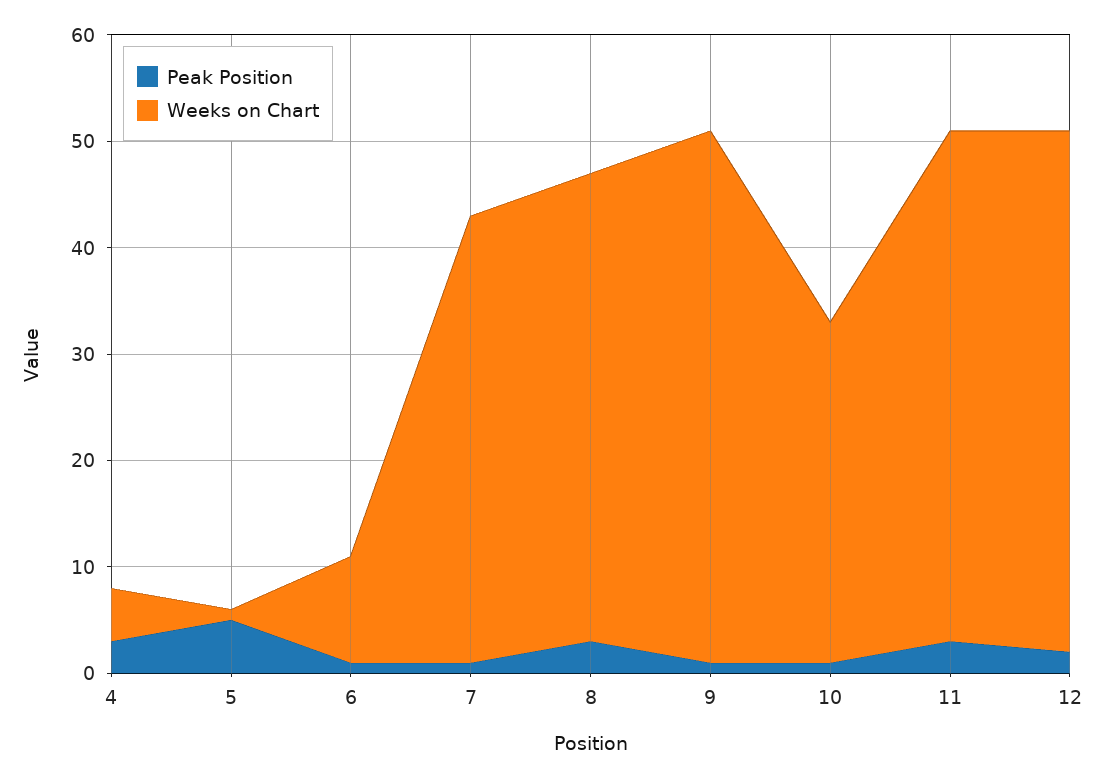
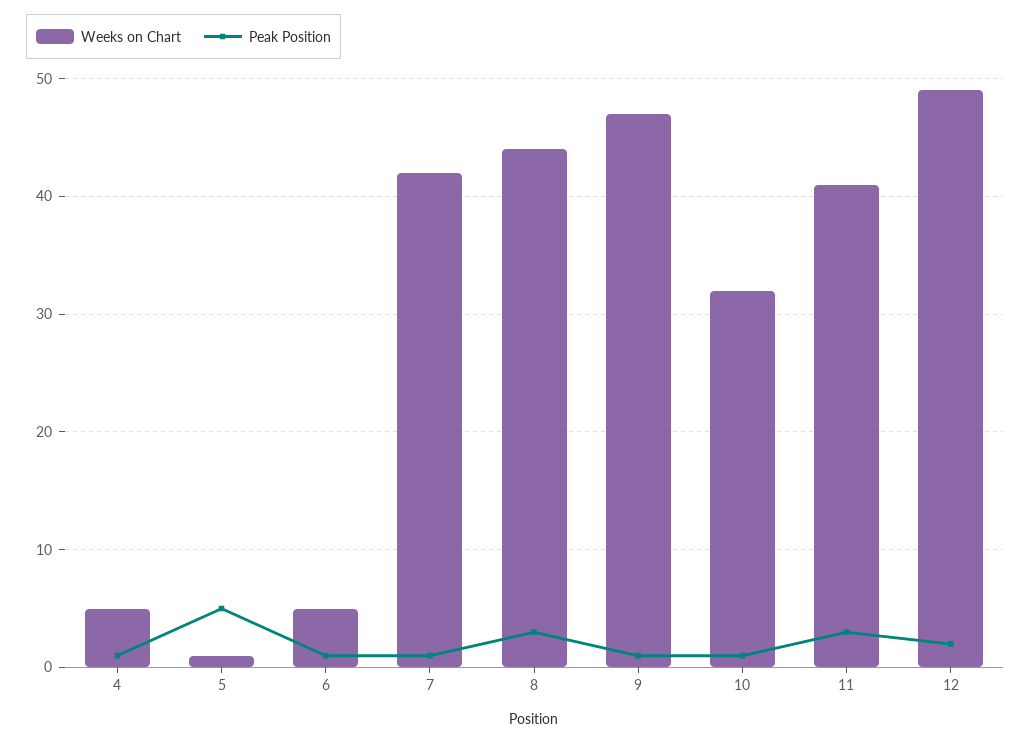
  {
    "Peak Position": {
-     "4": 3,
+     "4": 1,
      "5": 5,
      "6": 1,
      "7": 1,
      "8": 3,
      "9": 1,
      "10": 1,
      "11": 3,
      "12": 2
    },
    "Weeks on Chart": {
      "4": 5,
      "5": 1,
-     "6": 10,
+     "6": 5,
      "7": 42,
      "8": 44,
-     "9": 50,
+     "9": 47,
      "10": 32,
-     "11": 48,
+     "11": 41,
      "12": 49
    }
  }

